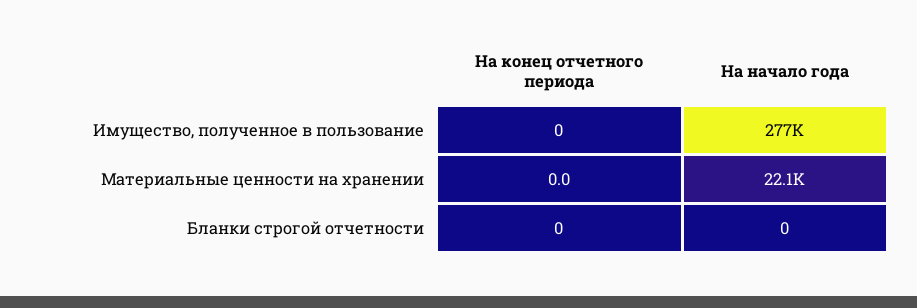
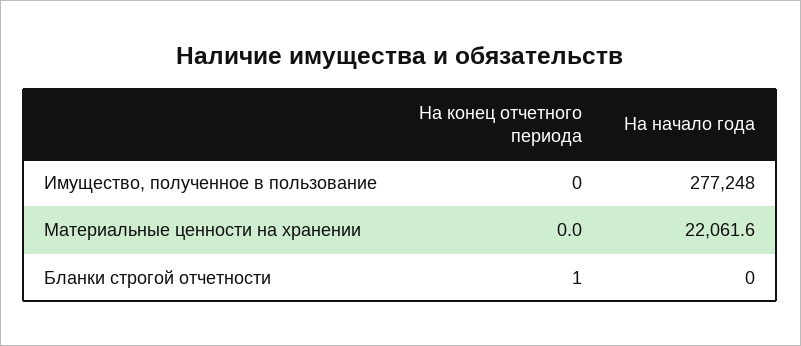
  {
    "На конец отчетного периода": {
      "Имущество, полученное в пользование": 0,
      "Материальные ценности на хранении": 0,
-     "Бланки строгой отчетности": 0
+     "Бланки строгой отчетности": 1
    },
    "На начало года": {
      "Имущество, полученное в пользование": 277248,
      "Материальные ценности на хранении": 22061.6,
      "Бланки строгой отчетности": 0
    }
  }

